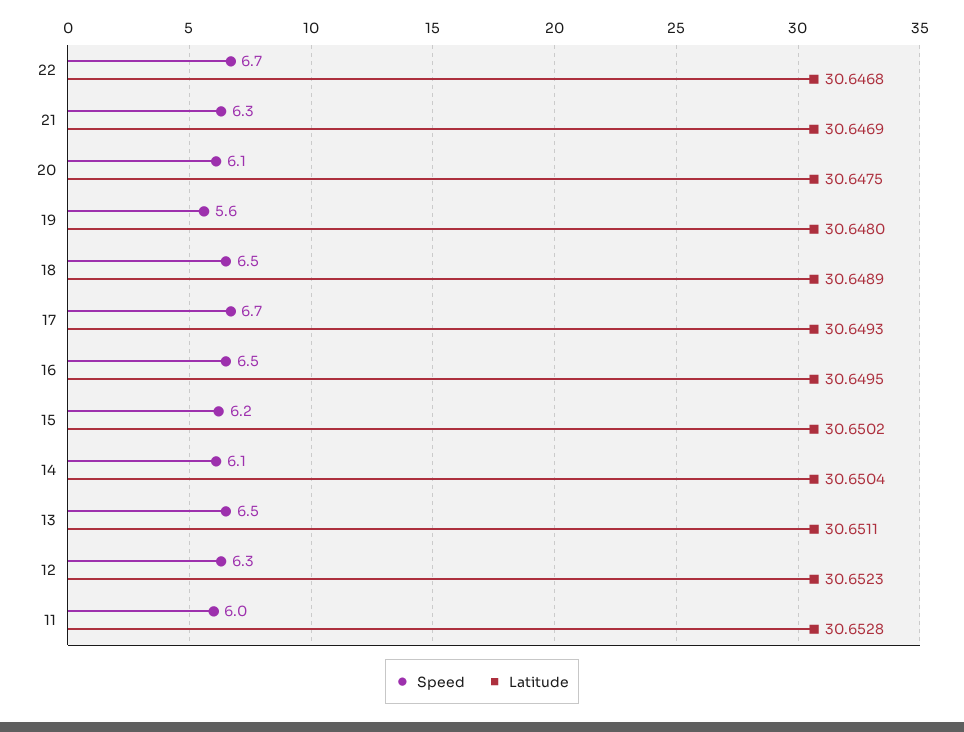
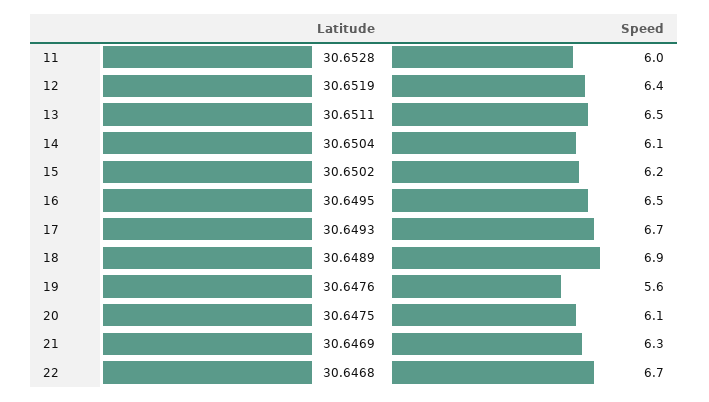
  {
    "Speed": {
      "22": 6.7,
      "21": 6.3,
      "20": 6.1,
      "19": 5.6,
-     "18": 6.5,
+     "18": 6.9,
      "17": 6.7,
      "16": 6.5,
      "15": 6.2,
      "14": 6.1,
      "13": 6.5,
-     "12": 6.3,
+     "12": 6.4,
      "11": 6
    },
    "Latitude": {
      "22": 30.6468,
      "21": 30.6469,
      "20": 30.6475,
-     "19": 30.648,
+     "19": 30.6476,
      "18": 30.6489,
      "17": 30.6493,
      "16": 30.6495,
      "15": 30.6502,
      "14": 30.6504,
      "13": 30.6511,
-     "12": 30.6523,
+     "12": 30.6519,
      "11": 30.6528
    }
  }

